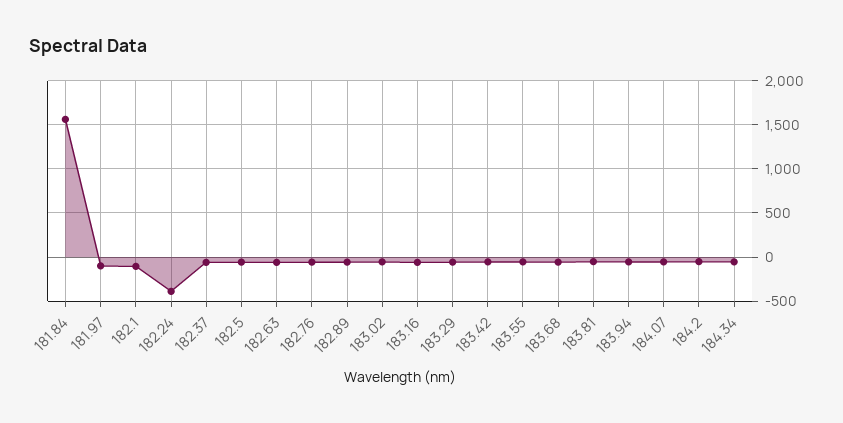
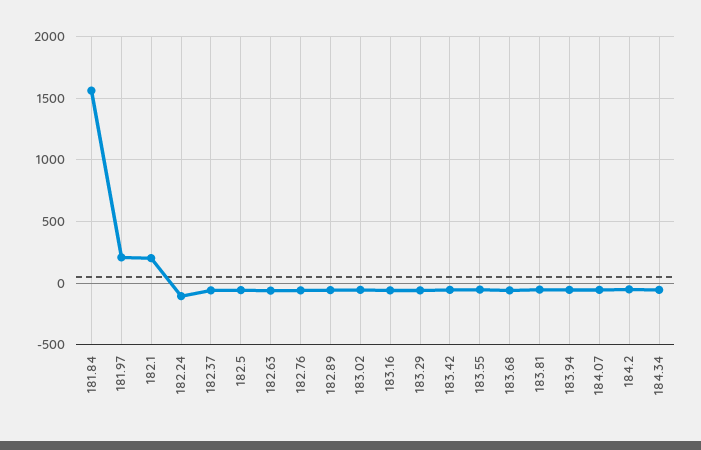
  {
    "181.84": 1550,
-   "181.97": -100,
+   "181.97": 200,
-   "182.1": -100,
+   "182.1": 200,
-   "182.24": -400,
+   "182.24": -100,
    "182.37": -50,
    "182.5": -50,
    "182.63": -50,
    "182.76": -50,
    "182.89": -50,
    "183.02": -50,
    "183.16": -50,
    "183.29": -50,
    "183.42": -50,
    "183.55": -50,
    "183.68": -50,
    "183.81": -50,
    "183.94": -50,
    "184.07": -50,
    "184.2": -50,
    "184.34": -50
  }

